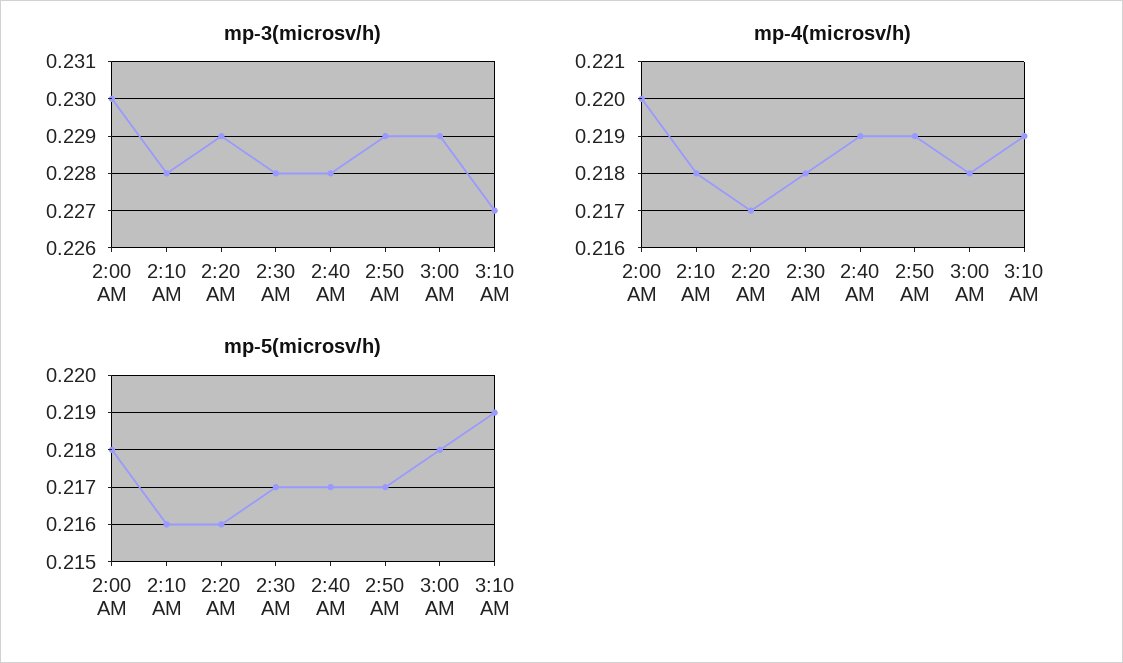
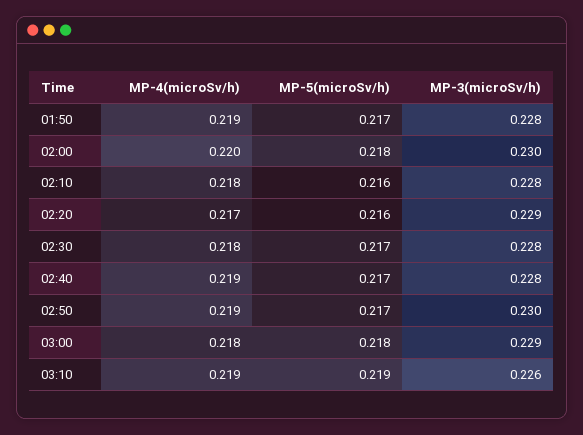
  {
    "mp-3(microsv/h)": {
      "2:00 AM": 0.23,
      "2:10 AM": 0.228,
      "2:20 AM": 0.229,
      "2:30 AM": 0.228,
      "2:40 AM": 0.228,
-     "2:50 AM": 0.229,
+     "2:50 AM": 0.23,
      "3:00 AM": 0.229,
-     "3:10 AM": 0.227
+     "3:10 AM": 0.226,
+     "01:50": 0.228
    },
    "mp-4(microsv/h)": {
      "2:00 AM": 0.22,
      "2:10 AM": 0.218,
      "2:20 AM": 0.217,
      "2:30 AM": 0.218,
      "2:40 AM": 0.219,
      "2:50 AM": 0.219,
      "3:00 AM": 0.218,
-     "3:10 AM": 0.219
+     "3:10 AM": 0.219,
+     "01:50": 0.219
    },
    "mp-5(microsv/h)": {
      "2:00 AM": 0.218,
      "2:10 AM": 0.216,
      "2:20 AM": 0.216,
      "2:30 AM": 0.217,
      "2:40 AM": 0.217,
      "2:50 AM": 0.217,
      "3:00 AM": 0.218,
-     "3:10 AM": 0.219
+     "3:10 AM": 0.219,
+     "01:50": 0.217
    }
  }

